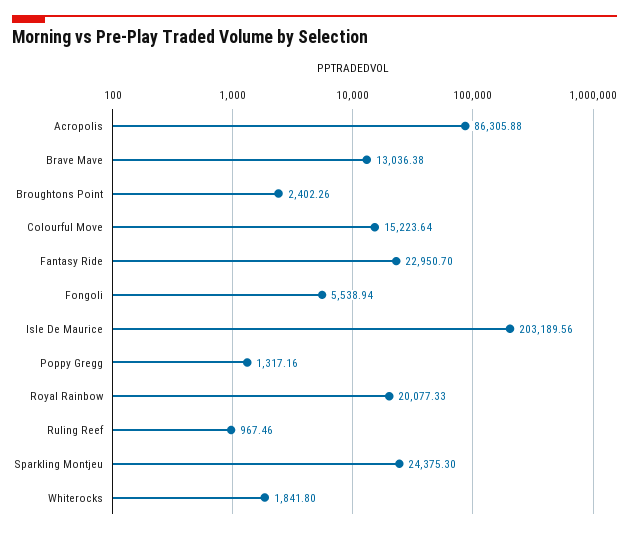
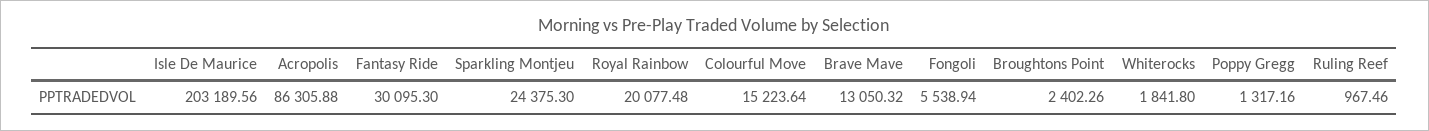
  {
    "Acropolis": 86305.88,
-   "Brave Mave": 13036.38,
+   "Brave Mave": 13050.32,
    "Broughtons Point": 2402.26,
    "Colourful Move": 15223.64,
-   "Fantasy Ride": 22950.7,
+   "Fantasy Ride": 30095.3,
    "Fongoli": 5538.94,
    "Isle De Maurice": 203189.56,
    "Poppy Gregg": 1317.16,
-   "Royal Rainbow": 20077.33,
+   "Royal Rainbow": 20077.48,
    "Ruling Reef": 967.46,
    "Sparkling Montjeu": 24375.3,
    "Whiterocks": 1841.8
  }

